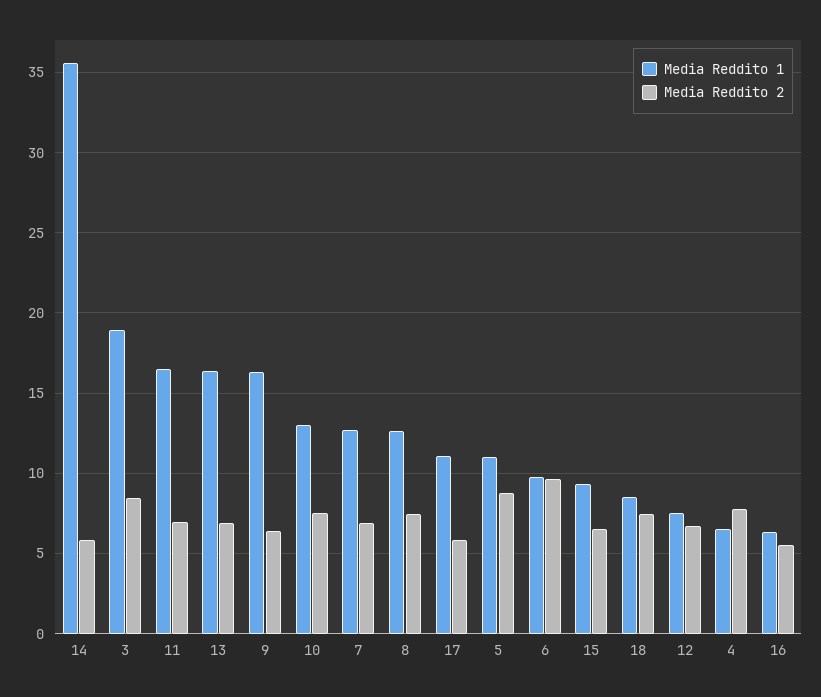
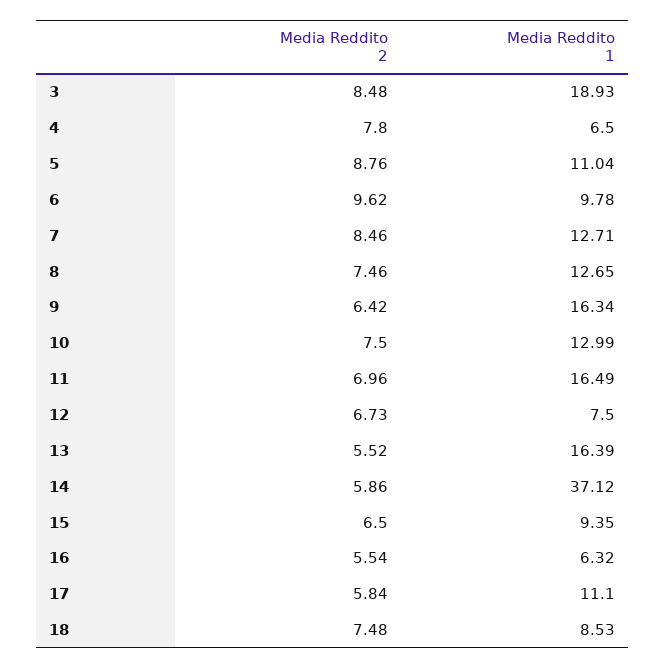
  {
    "Media Reddito 1": {
-     "14": 35.5,
+     "14": 37.12,
      "3": 18.93,
      "11": 16.49,
      "13": 16.39,
      "9": 16.34,
      "10": 12.99,
      "7": 12.71,
      "8": 12.65,
      "17": 11.1,
      "5": 11.04,
      "6": 9.78,
      "15": 9.35,
      "18": 8.53,
      "12": 7.5,
      "4": 6.5,
      "16": 6.32
    },
    "Media Reddito 2": {
      "14": 5.86,
      "3": 8.48,
      "11": 6.96,
-     "13": 7,
+     "13": 5.52,
      "9": 6.42,
      "10": 7.5,
-     "7": 7,
+     "7": 8.46,
      "8": 7.46,
      "17": 5.84,
      "5": 8.76,
      "6": 9.62,
      "15": 6.5,
      "18": 7.48,
      "12": 6.73,
      "4": 7.8,
      "16": 5.54
    }
  }

